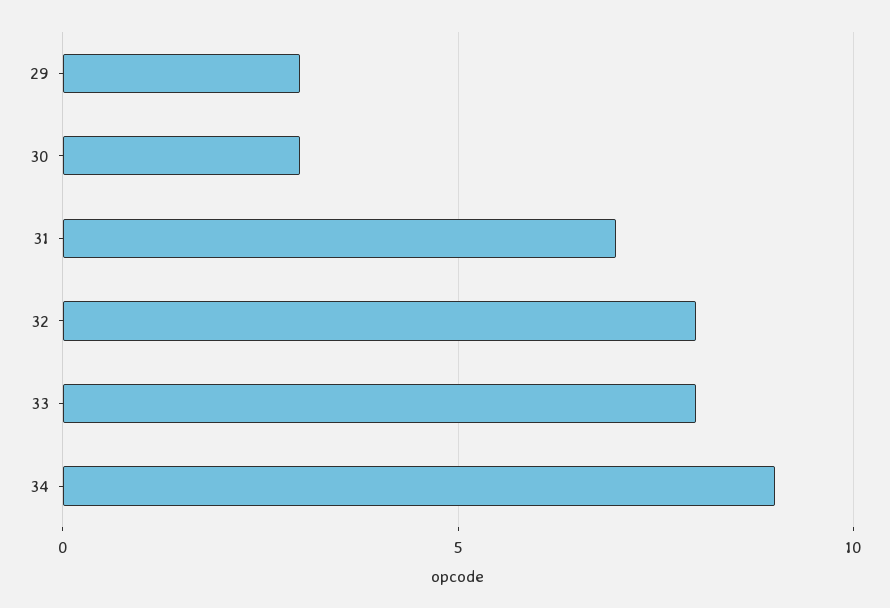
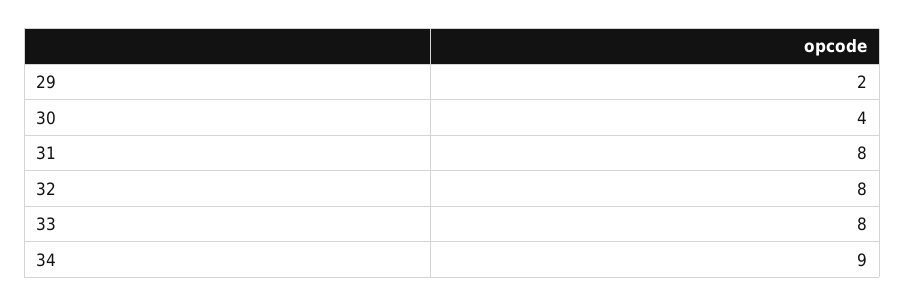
  {
-   "29": 3,
+   "29": 2,
-   "30": 3,
+   "30": 4,
-   "31": 7,
+   "31": 8,
    "32": 8,
    "33": 8,
    "34": 9
  }

